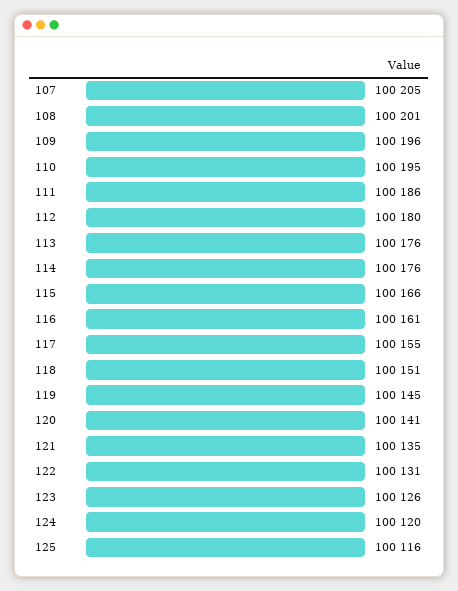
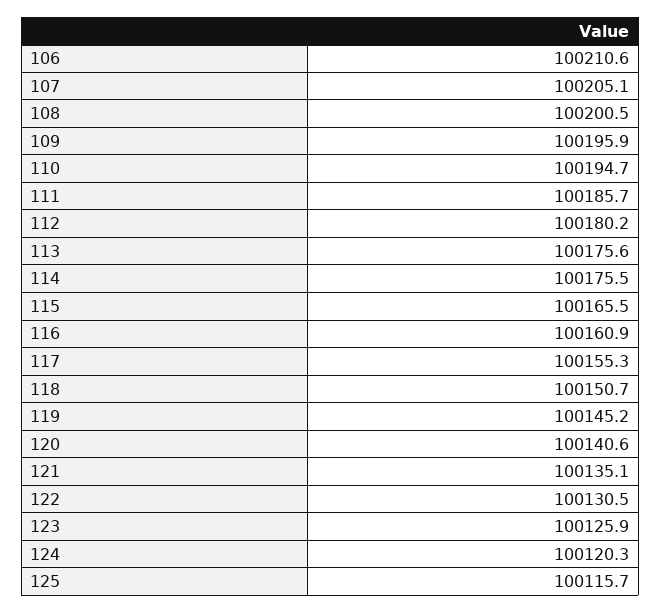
  {
    "107": 100205.1,
    "108": 100200.5,
    "109": 100195.9,
    "110": 100194.7,
    "111": 100185.7,
    "112": 100180.2,
    "113": 100175.6,
    "114": 100175.5,
    "115": 100165.5,
    "116": 100160.9,
    "117": 100155.3,
    "118": 100150.7,
    "119": 100145.2,
    "120": 100140.6,
    "121": 100135.1,
    "122": 100130.5,
    "123": 100125.9,
    "124": 100120.3,
-   "125": 100115.7
+   "125": 100115.7,
+   "106": 100210.6
  }

